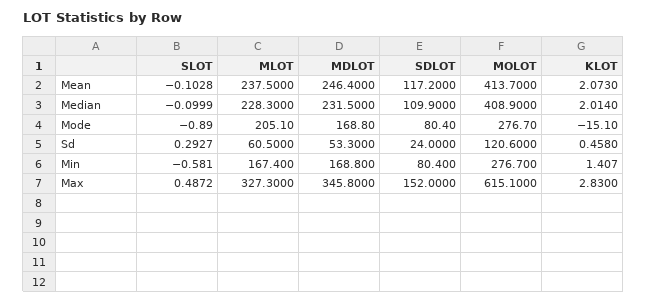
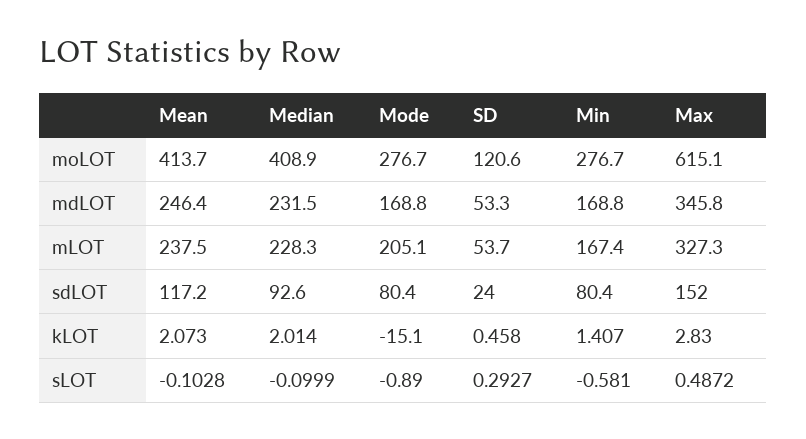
  {
    "SLOT": {
      "Mean": -0.1028,
      "Median": -0.0999,
      "Mode": -0.89,
      "Sd": 0.2927,
      "Min": -0.581,
      "Max": 0.4872
    },
    "MLOT": {
      "Mean": 237.5,
      "Median": 228.3,
      "Mode": 205.1,
-     "Sd": 60.5,
+     "Sd": 53.7,
      "Min": 167.4,
      "Max": 327.3
    },
    "MDLOT": {
      "Mean": 246.4,
      "Median": 231.5,
      "Mode": 168.8,
      "Sd": 53.3,
      "Min": 168.8,
      "Max": 345.8
    },
    "SDLOT": {
      "Mean": 117.2,
-     "Median": 109.9,
+     "Median": 92.6,
      "Mode": 80.4,
      "Sd": 24,
      "Min": 80.4,
      "Max": 152
    },
    "MOLOT": {
      "Mean": 413.7,
      "Median": 408.9,
      "Mode": 276.7,
      "Sd": 120.6,
      "Min": 276.7,
      "Max": 615.1
    },
    "KLOT": {
      "Mean": 2.073,
      "Median": 2.014,
      "Mode": -15.1,
      "Sd": 0.458,
      "Min": 1.407,
      "Max": 2.83
    }
  }

